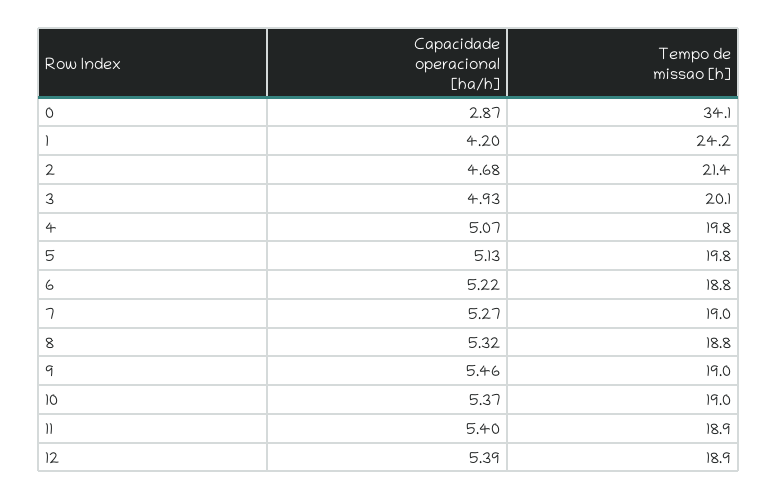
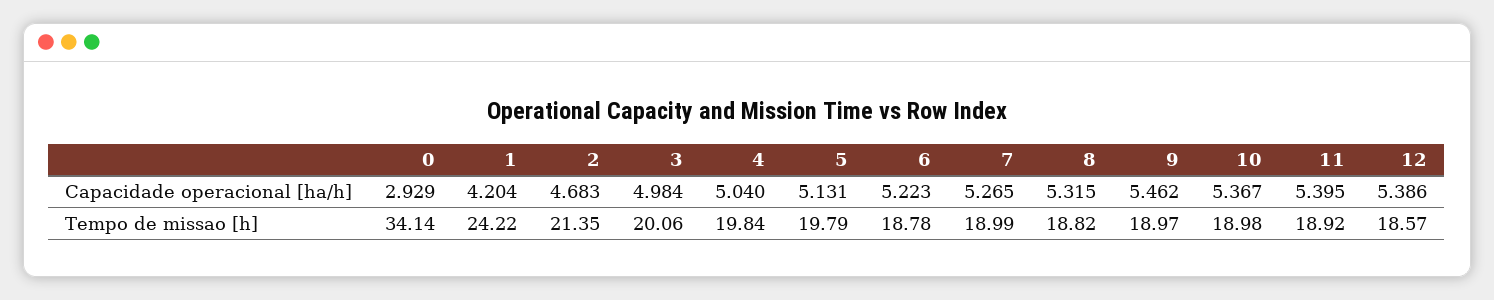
  {
    "Capacidade operacional [ha/h]": {
-     "0": 2.87,
+     "0": 2.929,
      "1": 4.204,
      "2": 4.683,
-     "3": 4.93,
+     "3": 4.984,
-     "4": 5.07,
+     "4": 5.04,
      "5": 5.131,
      "6": 5.223,
      "7": 5.265,
      "8": 5.315,
      "9": 5.462,
      "10": 5.367,
      "11": 5.395,
      "12": 5.386
    },
    "Tempo de missao [h]": {
      "0": 34.14,
      "1": 24.22,
      "2": 21.35,
      "3": 20.06,
      "4": 19.84,
      "5": 19.79,
      "6": 18.78,
      "7": 18.99,
      "8": 18.82,
      "9": 18.97,
      "10": 18.98,
      "11": 18.92,
-     "12": 18.9
+     "12": 18.57
    }
  }

